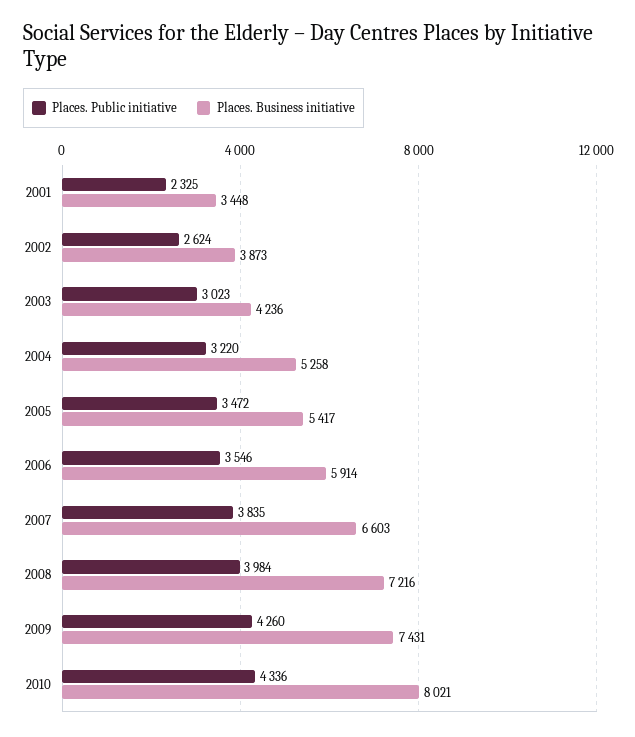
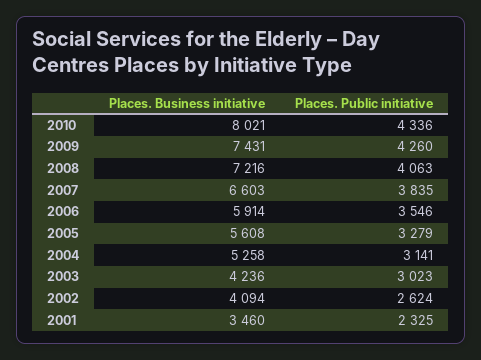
  {
    "Places. Public initiative": {
      "2001": 2325,
      "2002": 2624,
      "2003": 3023,
-     "2004": 3220,
+     "2004": 3141,
-     "2005": 3472,
+     "2005": 3279,
      "2006": 3546,
      "2007": 3835,
-     "2008": 3984,
+     "2008": 4063,
      "2009": 4260,
      "2010": 4336
    },
    "Places. Business initiative": {
-     "2001": 3448,
+     "2001": 3460,
-     "2002": 3873,
+     "2002": 4094,
      "2003": 4236,
      "2004": 5258,
-     "2005": 5417,
+     "2005": 5608,
      "2006": 5914,
      "2007": 6603,
      "2008": 7216,
      "2009": 7431,
      "2010": 8021
    }
  }

